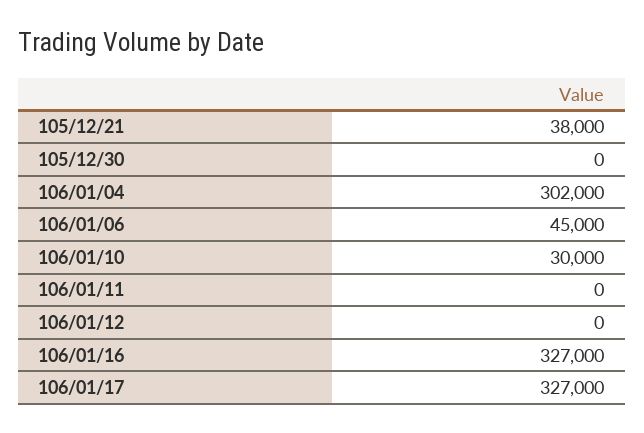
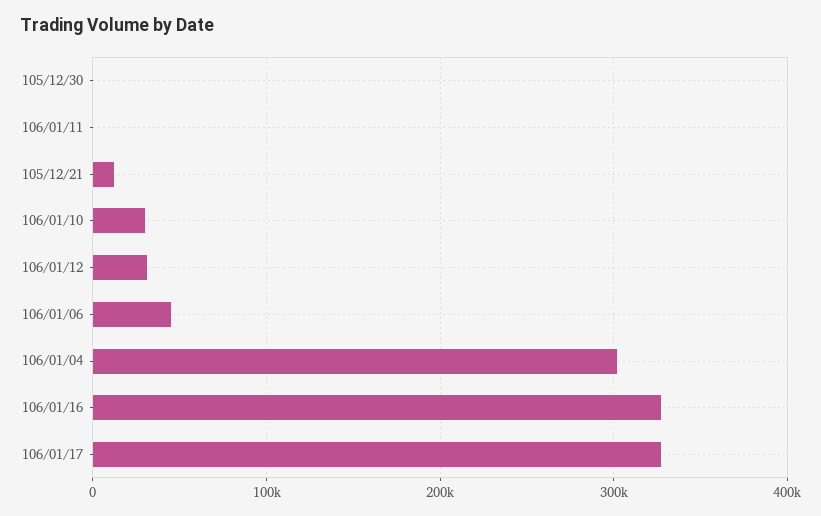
  {
-   "105/12/21": 38000,
+   "105/12/21": 10000,
    "105/12/30": 0,
    "106/01/04": 302000,
    "106/01/06": 45000,
    "106/01/10": 30000,
    "106/01/11": 0,
-   "106/01/12": 0,
+   "106/01/12": 30000,
    "106/01/16": 327000,
    "106/01/17": 327000
  }

